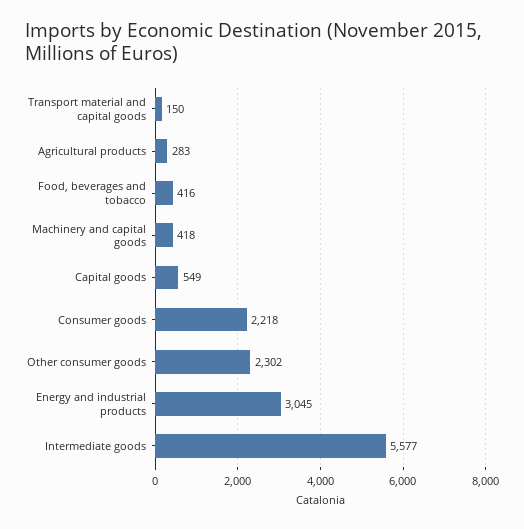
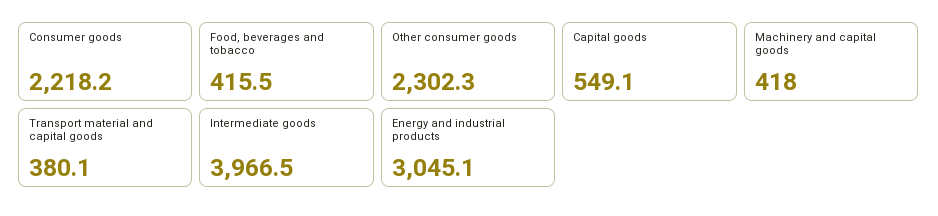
  {
-   "Transport material and capital goods": 150,
+   "Transport material and capital goods": 380.1,
-   "Agricultural products": 283,
    "Food, beverages and tobacco": 415.5,
    "Machinery and capital goods": 418,
    "Capital goods": 549.1,
    "Consumer goods": 2218.2,
    "Other consumer goods": 2302.3,
    "Energy and industrial products": 3045.1,
-   "Intermediate goods": 5577
+   "Intermediate goods": 3966.5
  }

